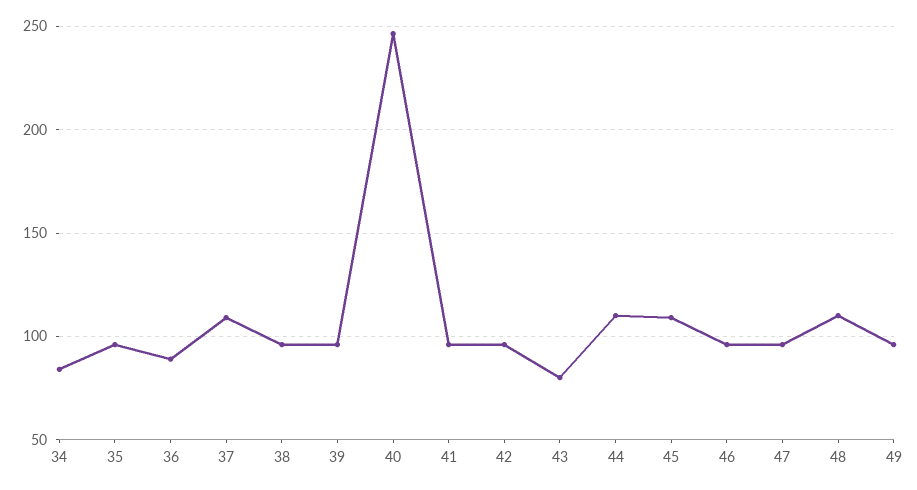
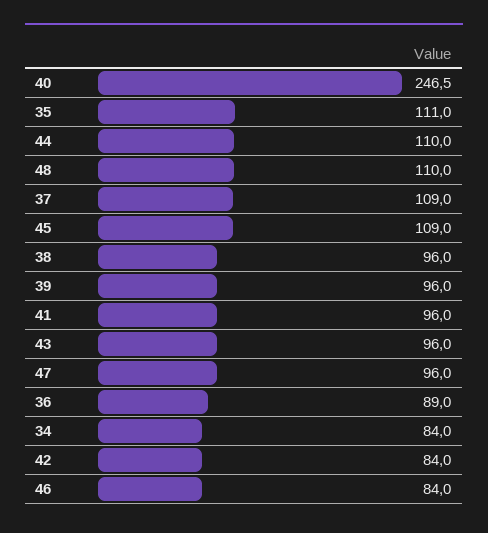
  {
    "34": 84,
-   "35": 95,
+   "35": 111,
    "36": 89,
    "37": 109,
    "38": 96,
    "39": 96,
    "40": 246.5,
    "41": 96,
-   "42": 95,
+   "42": 84,
-   "43": 80,
+   "43": 96,
    "44": 110,
    "45": 109,
-   "46": 95,
+   "46": 84,
    "47": 96,
-   "48": 110,
+   "48": 110
-   "49": 95
  }

